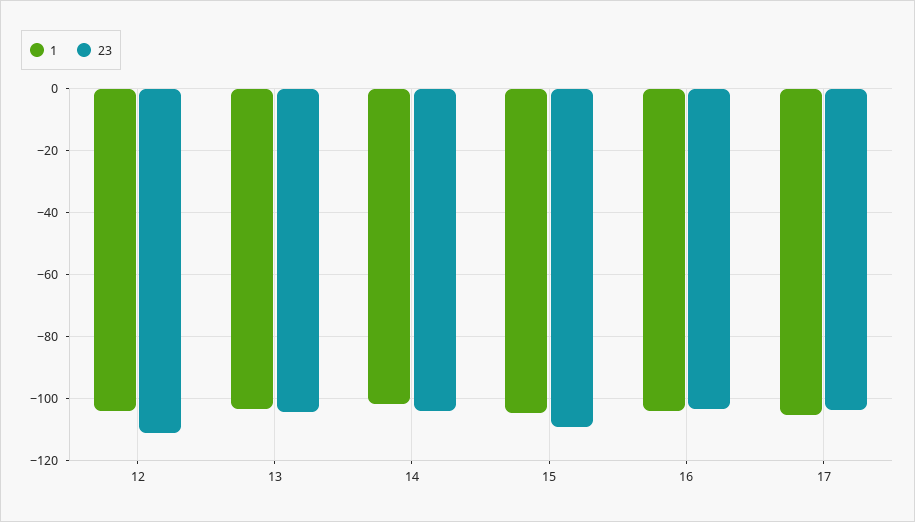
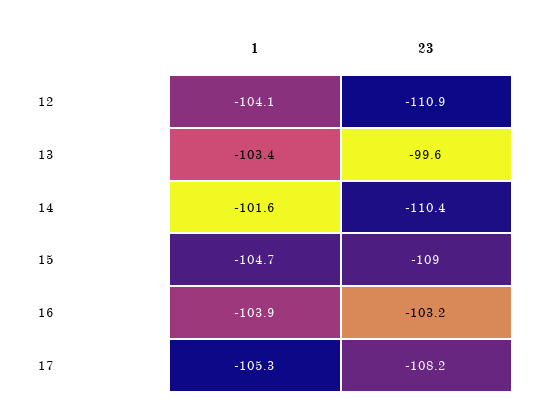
  {
    "1": {
      "12": -104.1,
      "13": -103.4,
      "14": -101.6,
      "15": -104.7,
      "16": -103.9,
      "17": -105.3
    },
    "23": {
      "12": -110.9,
-     "13": -104,
+     "13": -99.6,
-     "14": -104,
+     "14": -110.4,
      "15": -109,
      "16": -103.2,
-     "17": -104
+     "17": -108.2
    }
  }

